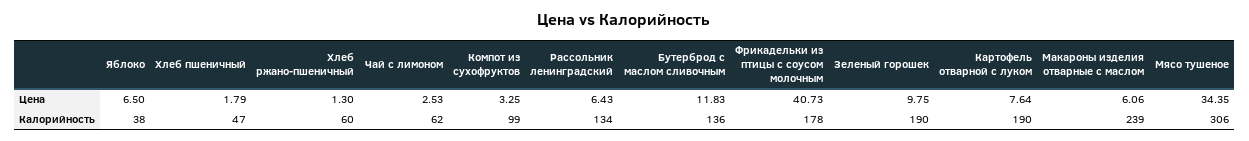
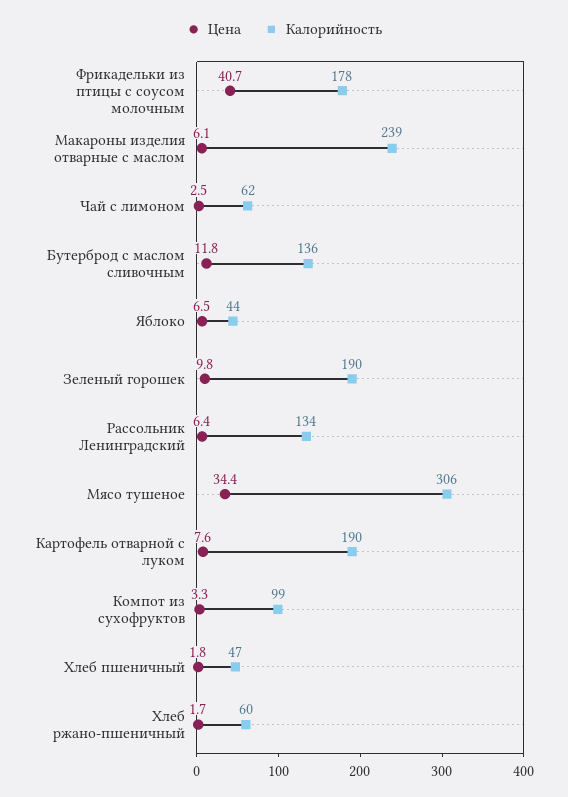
  {
    "Цена": {
      "Яблоко": 6.5,
      "Хлеб пшеничный": 1.79,
-     "Хлеб ржано-пшеничный": 1.3,
+     "Хлеб ржано-пшеничный": 1.7,
      "Чай с лимоном": 2.53,
      "Компот из сухофруктов": 3.25,
      "Рассольник ленинградский": 6.43,
      "Бутерброд с маслом сливочным": 11.83,
      "Фрикадельки из птицы с соусом молочным": 40.73,
      "Зеленый горошек": 9.75,
      "Картофель отварной с луком": 7.64,
      "Макароны изделия отварные с маслом": 6.06,
      "Мясо тушеное": 34.35
    },
    "Калорийность": {
-     "Яблоко": 38,
+     "Яблоко": 44,
      "Хлеб пшеничный": 47,
      "Хлеб ржано-пшеничный": 60,
      "Чай с лимоном": 62,
      "Компот из сухофруктов": 99,
      "Рассольник ленинградский": 134,
      "Бутерброд с маслом сливочным": 136,
      "Фрикадельки из птицы с соусом молочным": 178,
      "Зеленый горошек": 190,
      "Картофель отварной с луком": 190,
      "Макароны изделия отварные с маслом": 239,
      "Мясо тушеное": 306
    }
  }

